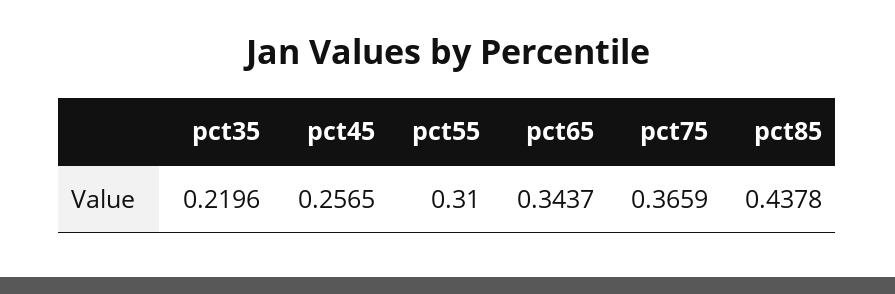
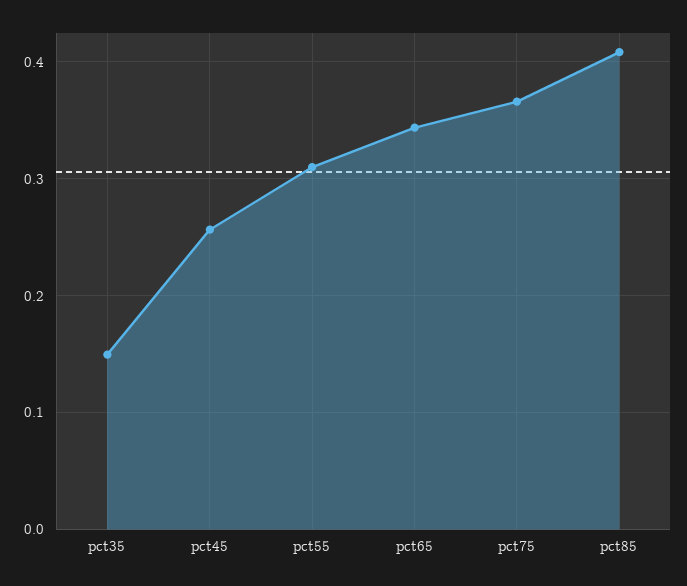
  {
-   "pct35": 0.2196,
+   "pct35": 0.15,
    "pct45": 0.2565,
    "pct55": 0.31,
    "pct65": 0.3437,
    "pct75": 0.3659,
-   "pct85": 0.4378
+   "pct85": 0.41
  }

